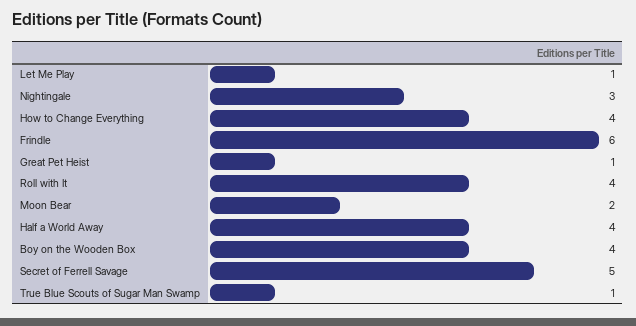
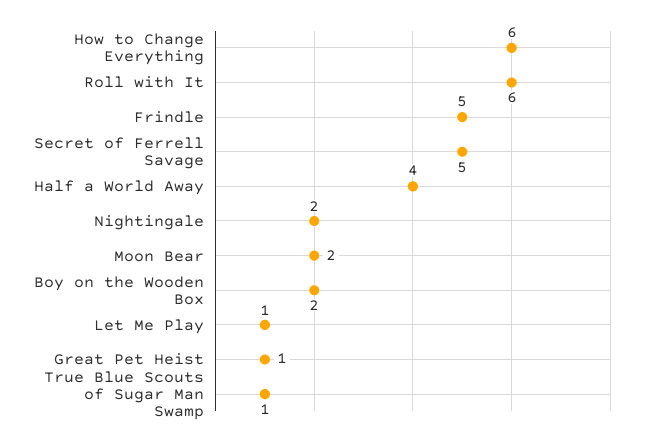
  {
    "Let Me Play": 1,
-   "Nightingale": 3,
+   "Nightingale": 2,
-   "How to Change Everything": 4,
+   "How to Change Everything": 6,
-   "Frindle": 6,
+   "Frindle": 5,
    "Great Pet Heist": 1,
-   "Roll with It": 4,
+   "Roll with It": 6,
    "Moon Bear": 2,
    "Half a World Away": 4,
-   "Boy on the Wooden Box": 4,
+   "Boy on the Wooden Box": 2,
    "Secret of Ferrell Savage": 5,
    "True Blue Scouts of Sugar Man Swamp": 1
  }

